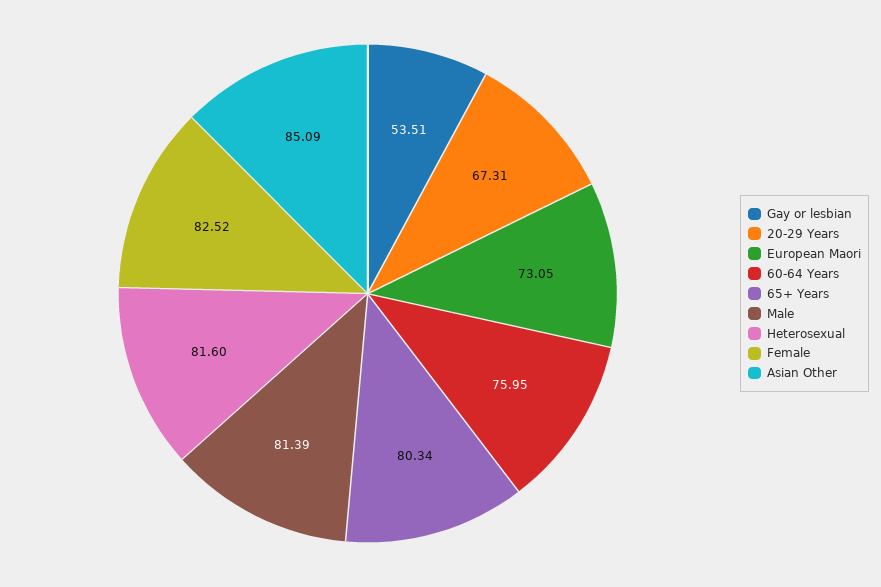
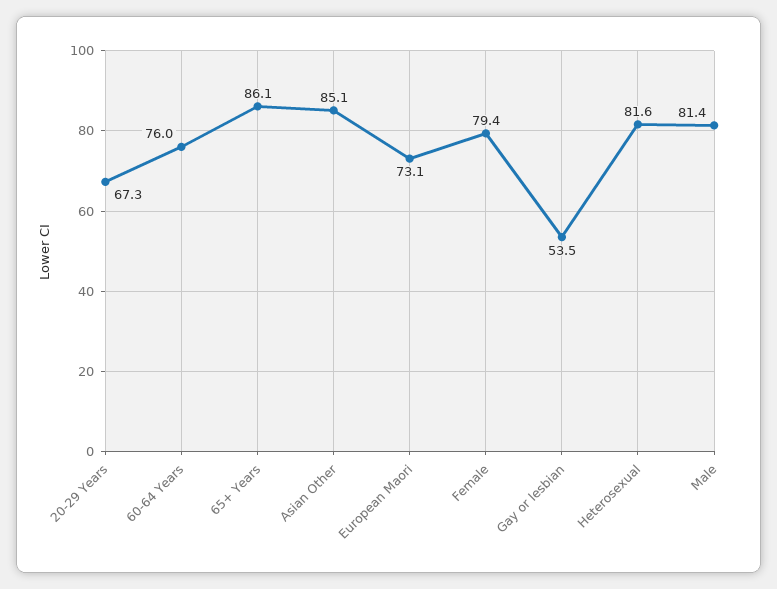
  {
    "Gay or lesbian": 53.51,
    "20-29 Years": 67.31,
    "European Maori": 73.05,
    "60-64 Years": 75.95,
-   "65+ Years": 80.34,
+   "65+ Years": 86.1,
    "Male": 81.39,
    "Heterosexual": 81.6,
-   "Female": 82.52,
+   "Female": 79.4,
    "Asian Other": 85.09
  }

